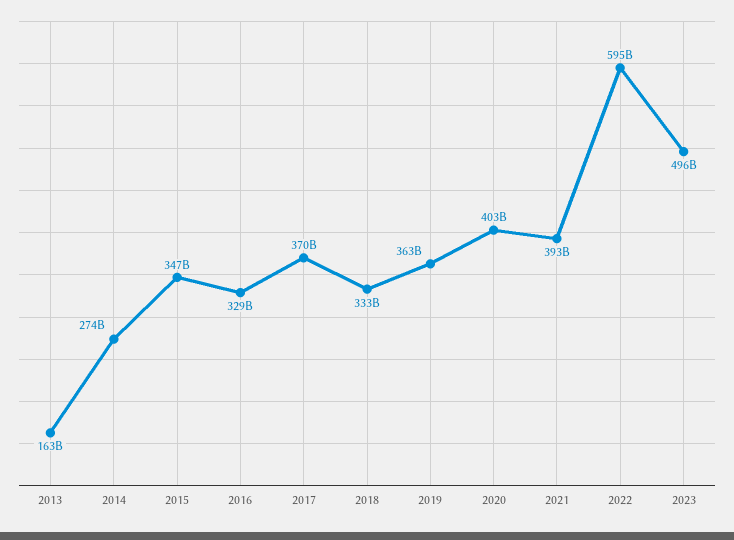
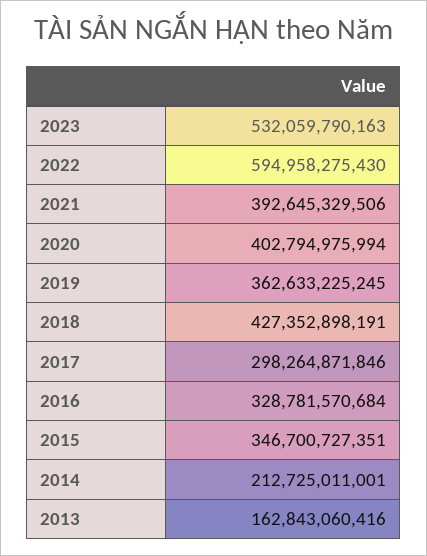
  {
    "2013": 162843060416,
-   "2014": 274000000000,
+   "2014": 212725011001,
    "2015": 346700727351,
    "2016": 328781570684,
-   "2017": 370000000000,
+   "2017": 298264871846,
-   "2018": 333000000000,
+   "2018": 427352898191,
    "2019": 362633225245,
    "2020": 402794975994,
    "2021": 392645329506,
    "2022": 594958275430,
-   "2023": 496000000000
+   "2023": 532059790163
  }

